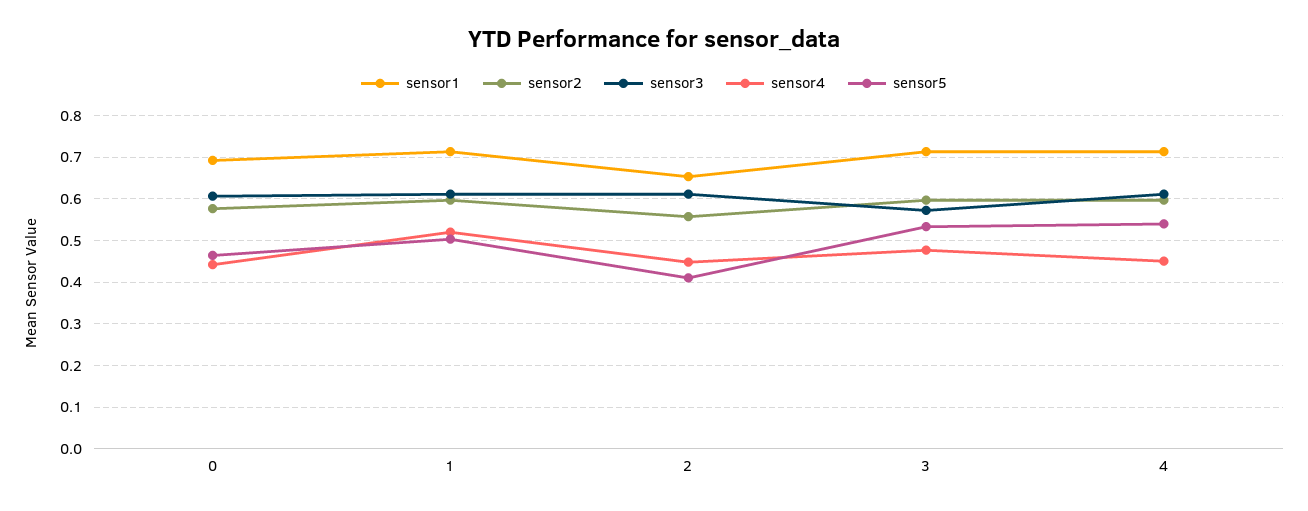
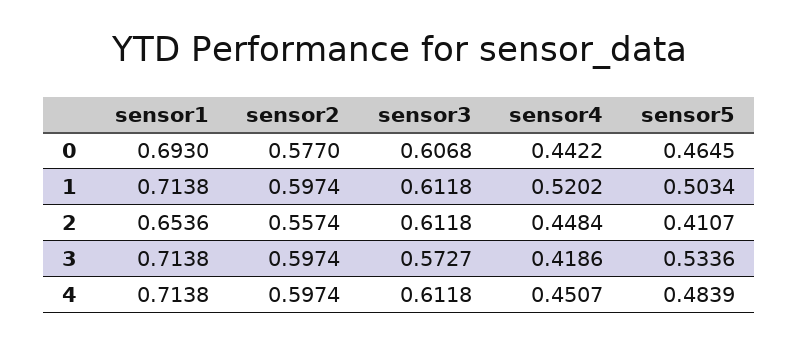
  {
    "sensor1": {
      "0": 0.693,
      "1": 0.7138,
      "2": 0.6536,
      "3": 0.7138,
      "4": 0.7138
    },
    "sensor2": {
      "0": 0.577,
      "1": 0.5974,
      "2": 0.5574,
      "3": 0.5974,
      "4": 0.5974
    },
    "sensor3": {
      "0": 0.6068,
      "1": 0.6118,
      "2": 0.6118,
      "3": 0.5727,
      "4": 0.6118
    },
    "sensor4": {
      "0": 0.4422,
      "1": 0.5202,
      "2": 0.4484,
-     "3": 0.48,
+     "3": 0.4186,
      "4": 0.4507
    },
    "sensor5": {
      "0": 0.4645,
      "1": 0.5034,
      "2": 0.4107,
      "3": 0.5336,
-     "4": 0.54
+     "4": 0.4839
    }
  }

